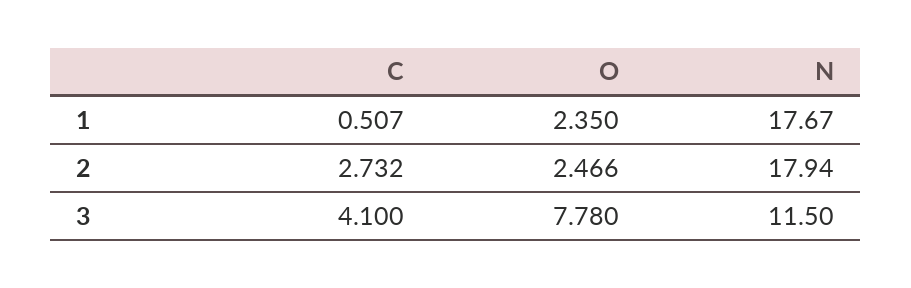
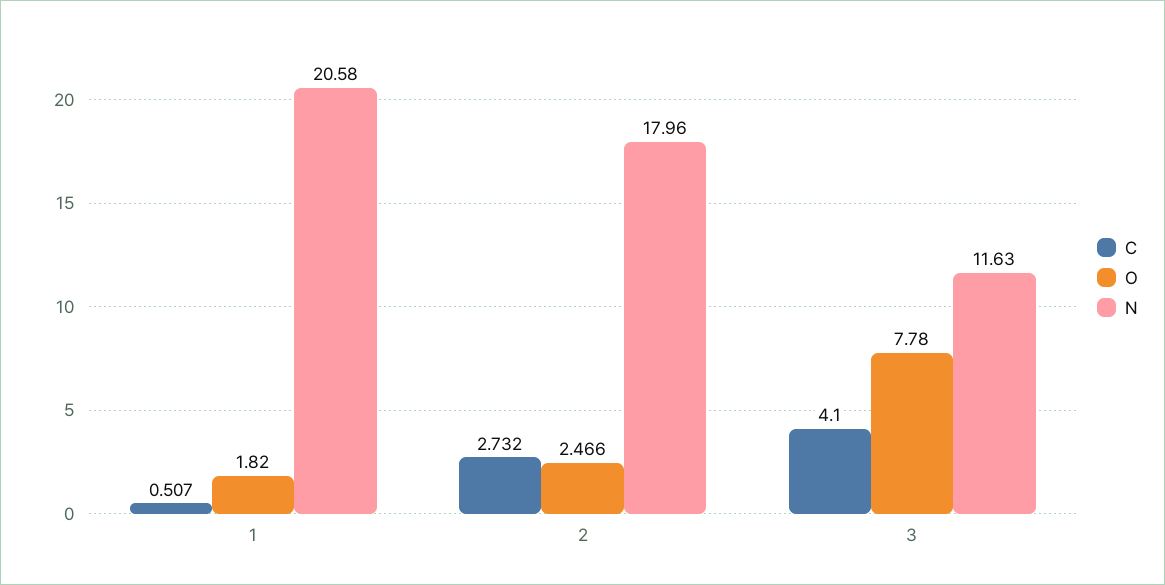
  {
    "C": {
      "1": 0.507,
      "2": 2.732,
      "3": 4.1
    },
    "O": {
-     "1": 2.35,
+     "1": 1.82,
      "2": 2.466,
      "3": 7.78
    },
    "N": {
-     "1": 17.67,
+     "1": 20.58,
-     "2": 17.94,
+     "2": 17.96,
-     "3": 11.5
+     "3": 11.63
    }
  }

